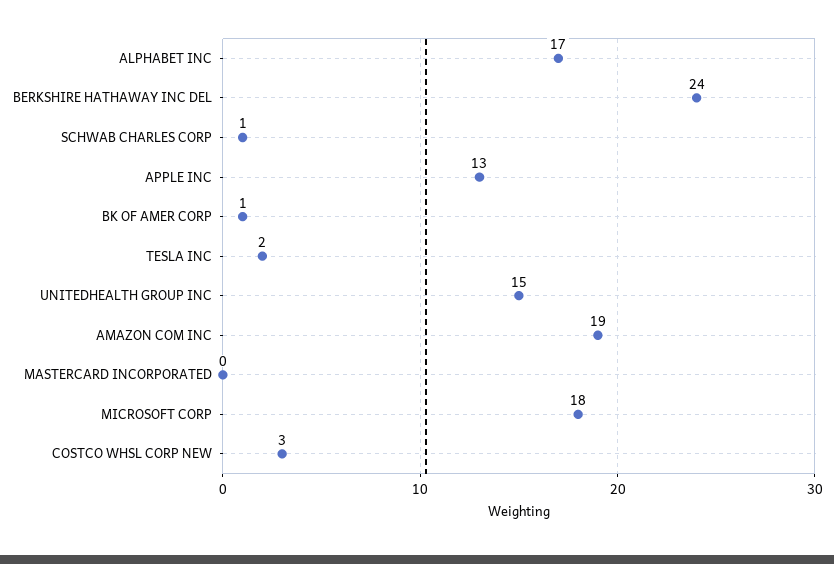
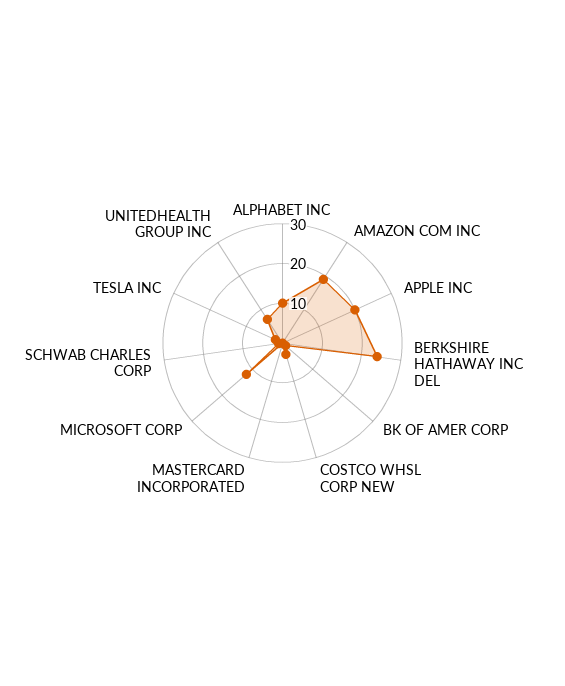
  {
-   "ALPHABET INC": 17,
+   "ALPHABET INC": 10,
    "BERKSHIRE HATHAWAY INC DEL": 24,
    "SCHWAB CHARLES CORP": 1,
-   "APPLE INC": 13,
+   "APPLE INC": 20,
    "BK OF AMER CORP": 1,
    "TESLA INC": 2,
-   "UNITEDHEALTH GROUP INC": 15,
+   "UNITEDHEALTH GROUP INC": 7.5,
    "AMAZON COM INC": 19,
    "MASTERCARD INCORPORATED": 0,
-   "MICROSOFT CORP": 18,
+   "MICROSOFT CORP": 12.5,
    "COSTCO WHSL CORP NEW": 3
  }

